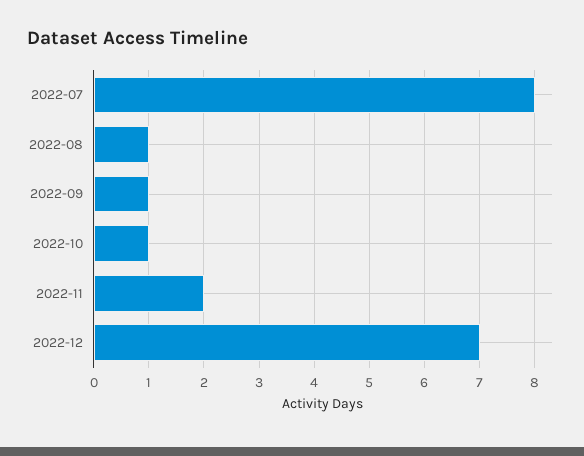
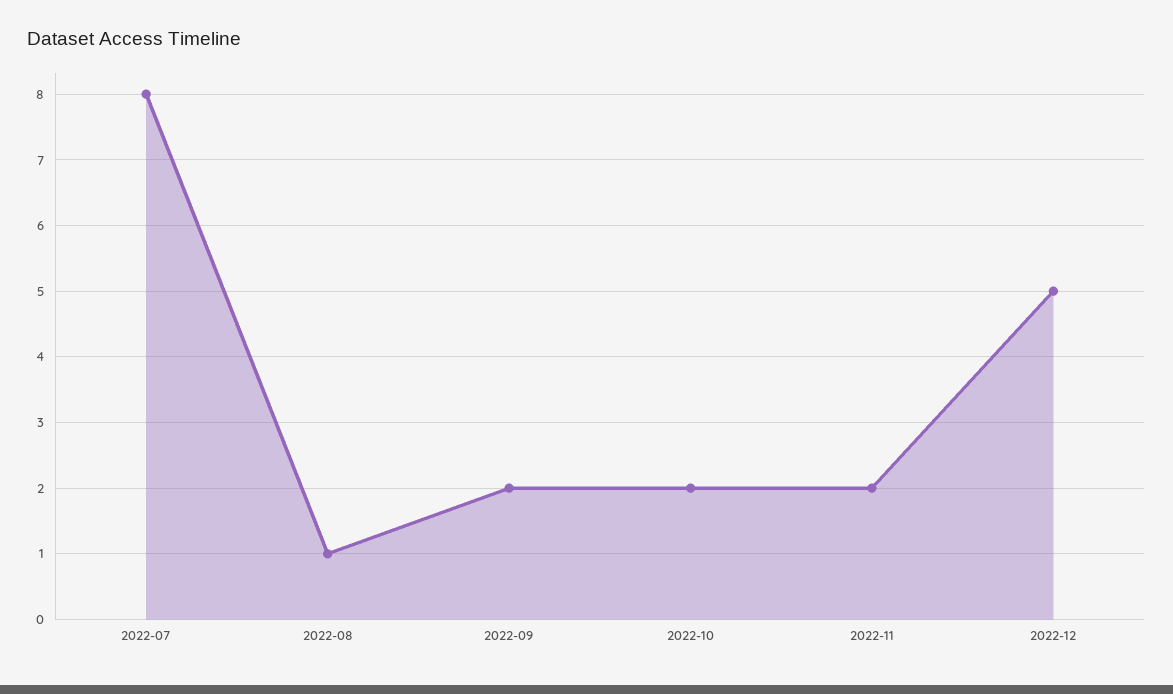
  {
    "2022-07": 8,
    "2022-08": 1,
-   "2022-09": 1,
+   "2022-09": 2,
-   "2022-10": 1,
+   "2022-10": 2,
    "2022-11": 2,
-   "2022-12": 7
+   "2022-12": 5
  }

